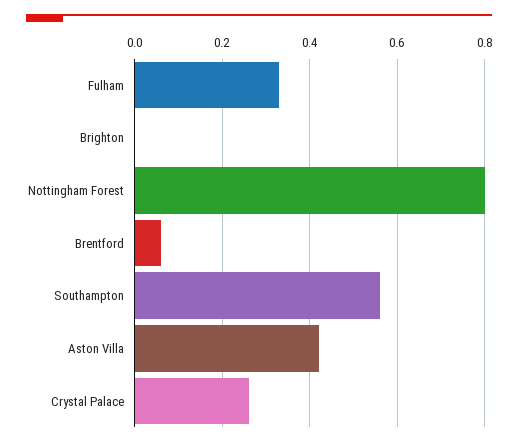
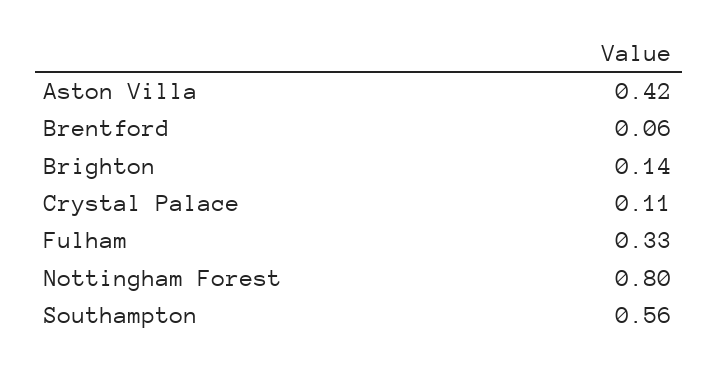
  {
    "Fulham": 0.33,
-   "Brighton": 0,
+   "Brighton": 0.14,
    "Nottingham Forest": 0.8,
    "Brentford": 0.06,
    "Southampton": 0.56,
    "Aston Villa": 0.42,
-   "Crystal Palace": 0.25
+   "Crystal Palace": 0.11
  }

